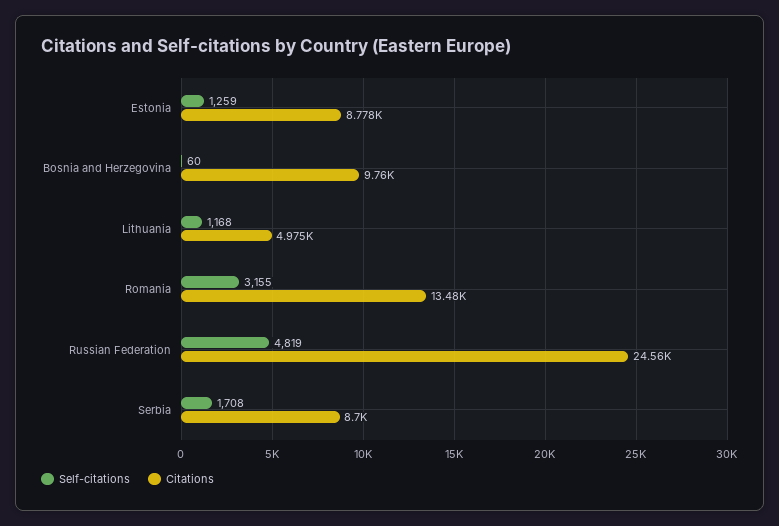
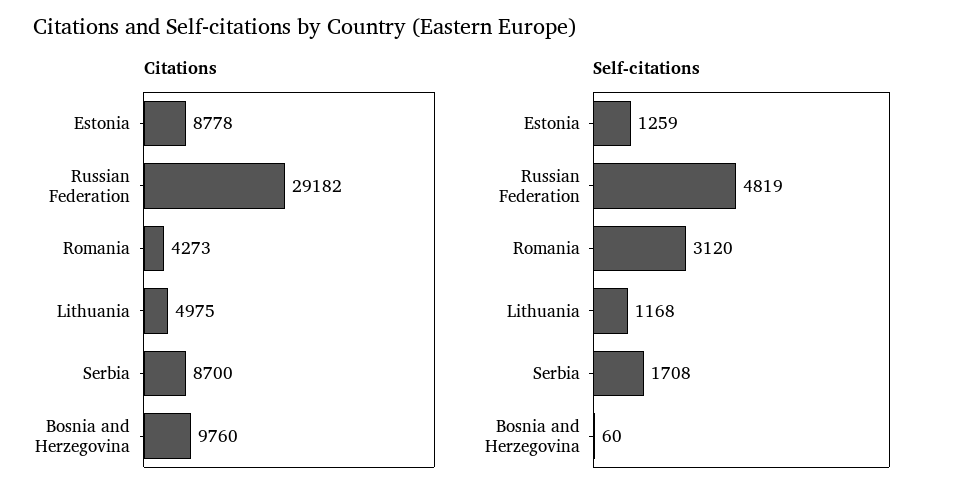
  {
    "Self-citations": {
      "Estonia": 1259,
      "Bosnia and Herzegovina": 60,
      "Lithuania": 1168,
-     "Romania": 3155,
+     "Romania": 3120,
      "Russian Federation": 4819,
      "Serbia": 1708
    },
    "Citations": {
      "Estonia": 8778,
      "Bosnia and Herzegovina": 9760,
      "Lithuania": 4975,
-     "Romania": 13480,
+     "Romania": 4273,
-     "Russian Federation": 24560,
+     "Russian Federation": 29182,
      "Serbia": 8700
    }
  }

